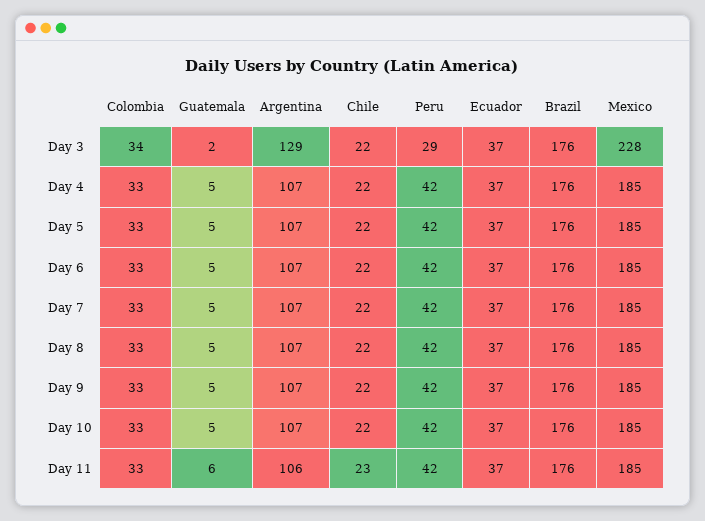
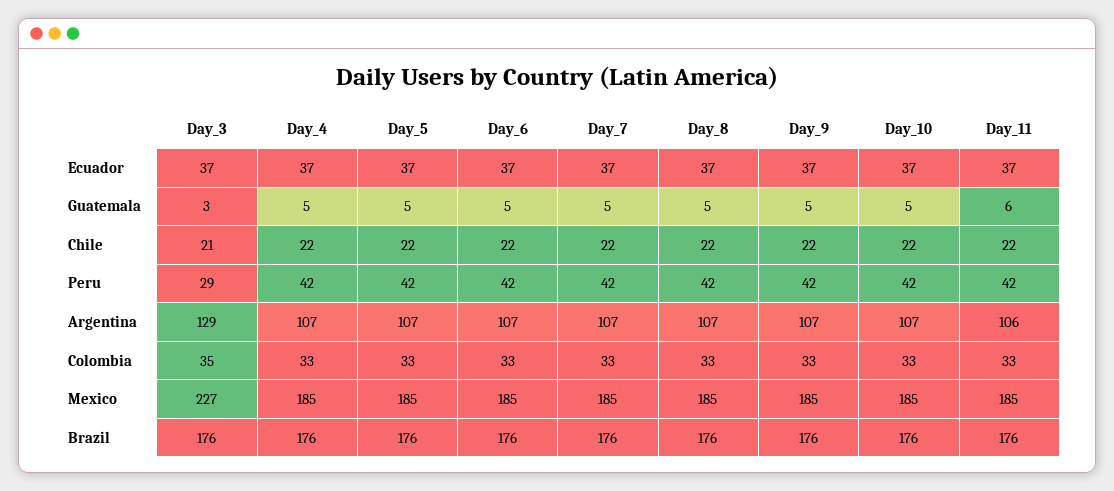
  {
    "Colombia": {
-     "Day 3": 34,
+     "Day 3": 35,
      "Day 4": 33,
      "Day 5": 33,
      "Day 6": 33,
      "Day 7": 33,
      "Day 8": 33,
      "Day 9": 33,
      "Day 10": 33,
      "Day 11": 33
    },
    "Guatemala": {
-     "Day 3": 2,
+     "Day 3": 3,
      "Day 4": 5,
      "Day 5": 5,
      "Day 6": 5,
      "Day 7": 5,
      "Day 8": 5,
      "Day 9": 5,
      "Day 10": 5,
      "Day 11": 6
    },
    "Argentina": {
      "Day 3": 129,
      "Day 4": 107,
      "Day 5": 107,
      "Day 6": 107,
      "Day 7": 107,
      "Day 8": 107,
      "Day 9": 107,
      "Day 10": 107,
      "Day 11": 106
    },
    "Chile": {
-     "Day 3": 22,
+     "Day 3": 21,
      "Day 4": 22,
      "Day 5": 22,
      "Day 6": 22,
      "Day 7": 22,
      "Day 8": 22,
      "Day 9": 22,
      "Day 10": 22,
-     "Day 11": 23
+     "Day 11": 22
    },
    "Peru": {
      "Day 3": 29,
      "Day 4": 42,
      "Day 5": 42,
      "Day 6": 42,
      "Day 7": 42,
      "Day 8": 42,
      "Day 9": 42,
      "Day 10": 42,
      "Day 11": 42
    },
    "Ecuador": {
      "Day 3": 37,
      "Day 4": 37,
      "Day 5": 37,
      "Day 6": 37,
      "Day 7": 37,
      "Day 8": 37,
      "Day 9": 37,
      "Day 10": 37,
      "Day 11": 37
    },
    "Brazil": {
      "Day 3": 176,
      "Day 4": 176,
      "Day 5": 176,
      "Day 6": 176,
      "Day 7": 176,
      "Day 8": 176,
      "Day 9": 176,
      "Day 10": 176,
      "Day 11": 176
    },
    "Mexico": {
-     "Day 3": 228,
+     "Day 3": 227,
      "Day 4": 185,
      "Day 5": 185,
      "Day 6": 185,
      "Day 7": 185,
      "Day 8": 185,
      "Day 9": 185,
      "Day 10": 185,
      "Day 11": 185
    }
  }

